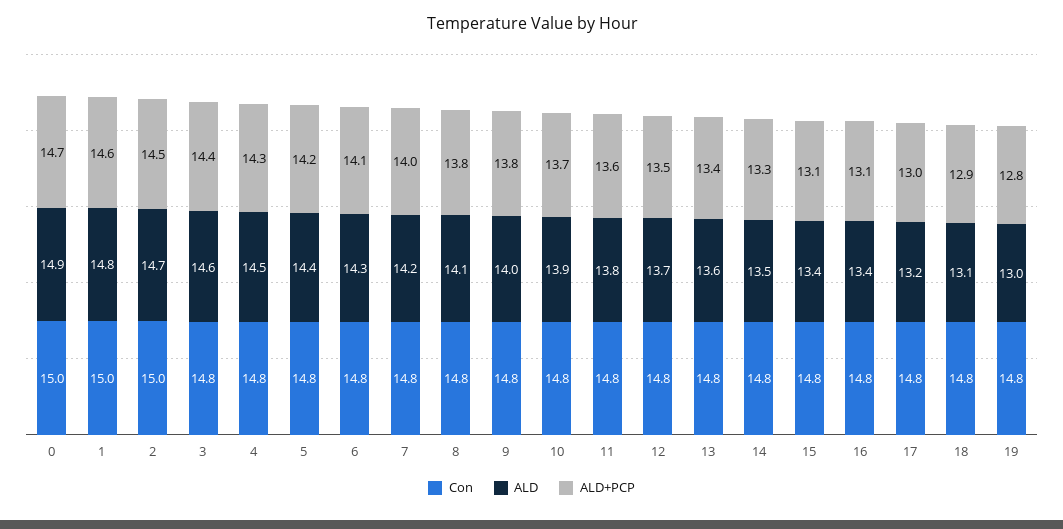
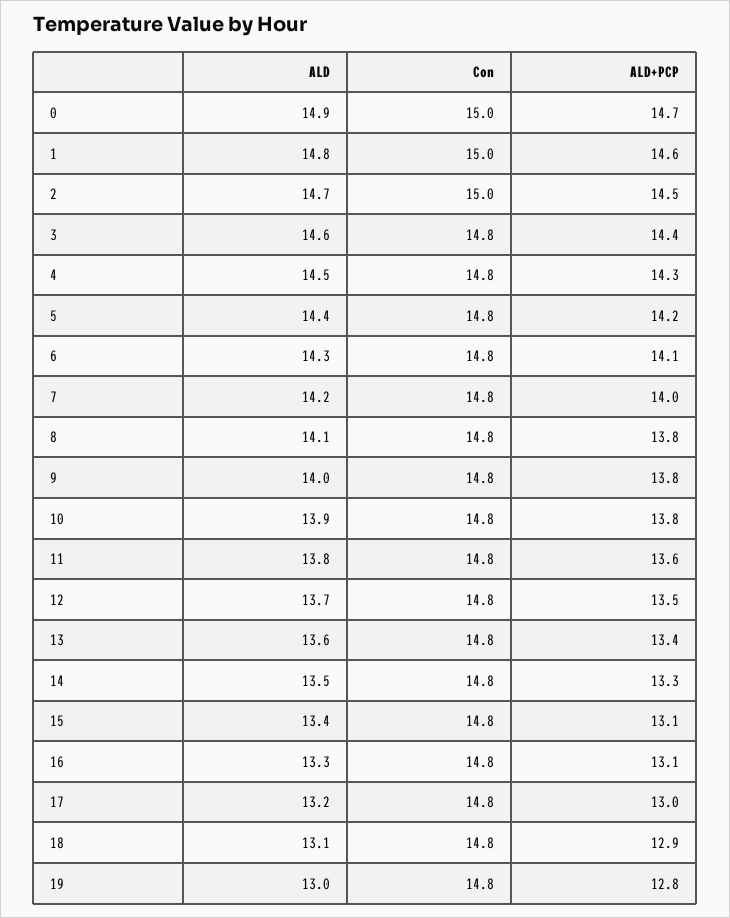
  {
    "Con": {
      "0": 15,
      "1": 15,
      "2": 15,
      "3": 14.8,
      "4": 14.8,
      "5": 14.8,
      "6": 14.8,
      "7": 14.8,
      "8": 14.8,
      "9": 14.8,
      "10": 14.8,
      "11": 14.8,
      "12": 14.8,
      "13": 14.8,
      "14": 14.8,
      "15": 14.8,
      "16": 14.8,
      "17": 14.8,
      "18": 14.8,
      "19": 14.8
    },
    "ALD": {
      "0": 14.9,
      "1": 14.8,
      "2": 14.7,
      "3": 14.6,
      "4": 14.5,
      "5": 14.4,
      "6": 14.3,
      "7": 14.2,
      "8": 14.1,
      "9": 14,
      "10": 13.9,
      "11": 13.8,
      "12": 13.7,
      "13": 13.6,
      "14": 13.5,
      "15": 13.4,
-     "16": 13.4,
+     "16": 13.3,
      "17": 13.2,
      "18": 13.1,
      "19": 13
    },
    "ALD+PCP": {
      "0": 14.7,
      "1": 14.6,
      "2": 14.5,
      "3": 14.4,
      "4": 14.3,
      "5": 14.2,
      "6": 14.1,
      "7": 14,
      "8": 13.8,
      "9": 13.8,
-     "10": 13.7,
+     "10": 13.8,
      "11": 13.6,
      "12": 13.5,
      "13": 13.4,
      "14": 13.3,
      "15": 13.1,
      "16": 13.1,
      "17": 13,
      "18": 12.9,
      "19": 12.8
    }
  }

